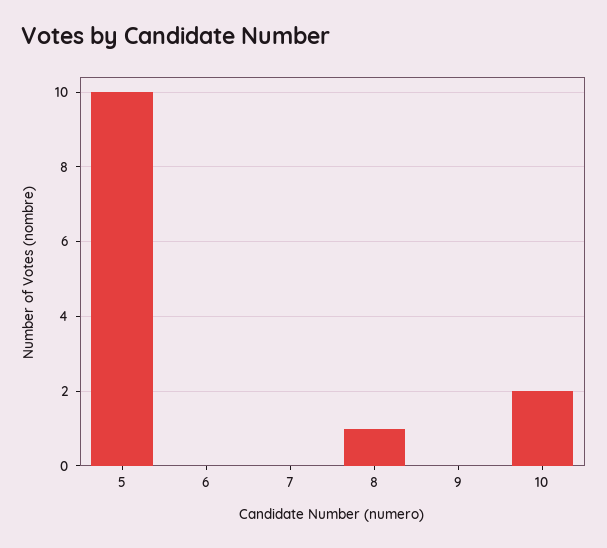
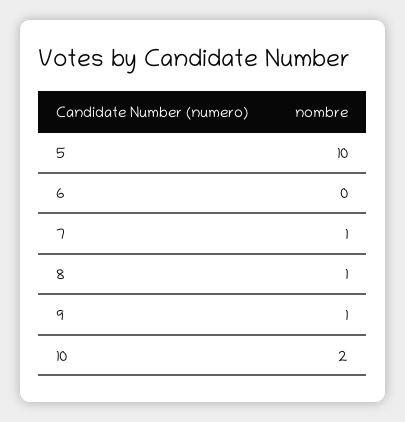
  {
    "5": 10,
    "6": 0,
-   "7": 0,
+   "7": 1,
    "8": 1,
-   "9": 0,
+   "9": 1,
    "10": 2
  }

